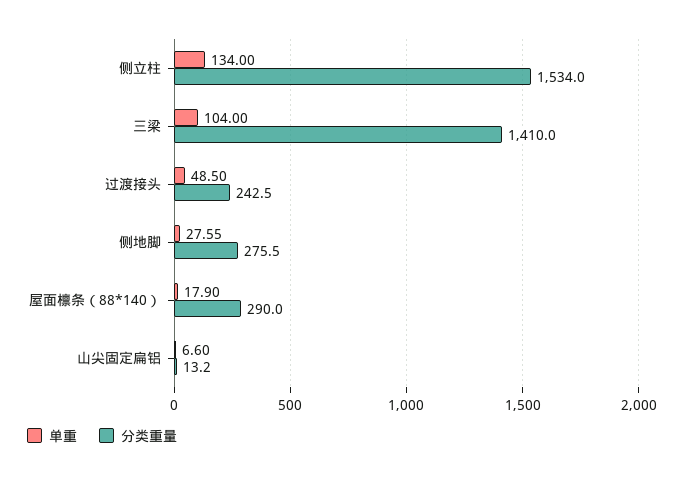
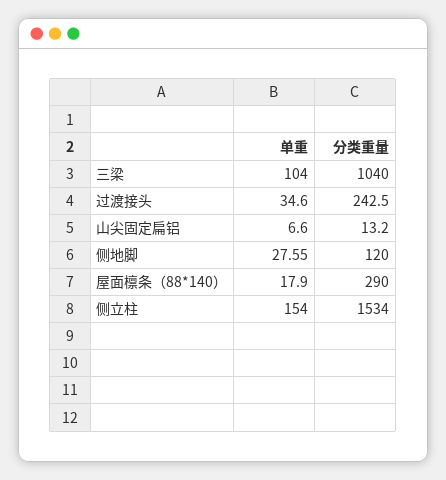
  {
    "单重": {
-     "侧立柱": 134,
+     "侧立柱": 154,
      "三梁": 104,
-     "过渡接头": 48.5,
+     "过渡接头": 34.6,
      "侧地脚": 27.55,
      "屋面檩条（88*140）": 17.9,
      "山尖固定扁铝": 6.6
    },
    "分类重量": {
      "侧立柱": 1534,
-     "三梁": 1410,
+     "三梁": 1040,
      "过渡接头": 242.5,
-     "侧地脚": 275.5,
+     "侧地脚": 120,
      "屋面檩条（88*140）": 290,
      "山尖固定扁铝": 13.2
    }
  }

